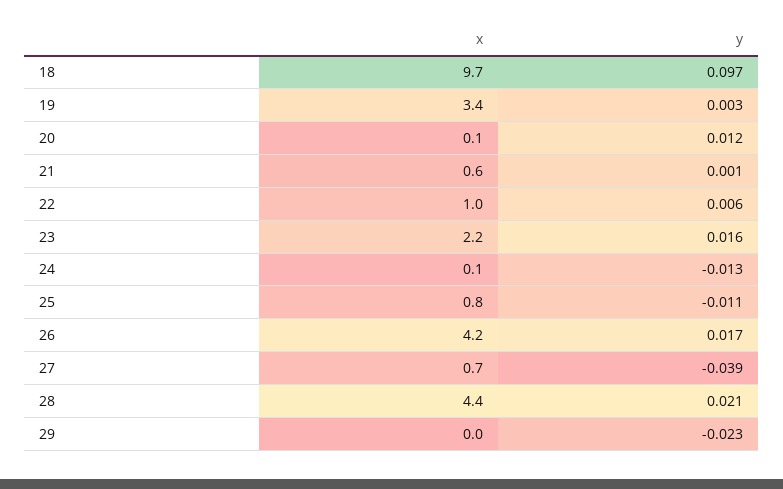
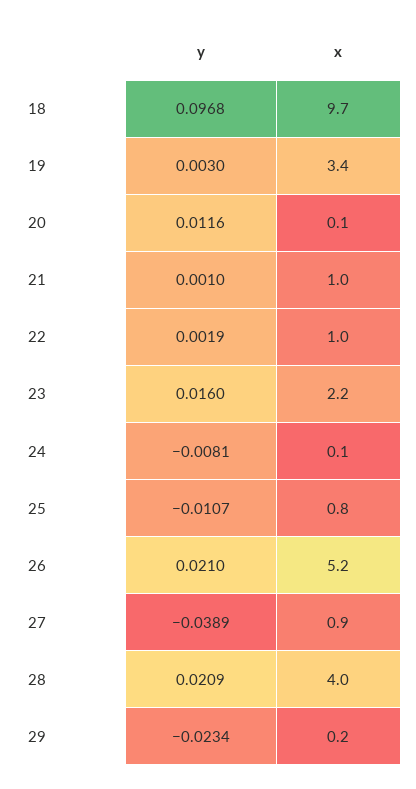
  {
    "x": {
      "18": 9.7,
      "19": 3.4,
      "20": 0.1,
-     "21": 0.6,
+     "21": 1,
      "22": 1,
      "23": 2.2,
      "24": 0.1,
      "25": 0.8,
-     "26": 4.2,
+     "26": 5.2,
-     "27": 0.7,
+     "27": 0.9,
-     "28": 4.4,
+     "28": 4,
-     "29": 0
+     "29": 0.2
    },
    "y": {
      "18": 0.0968,
      "19": 0.003,
      "20": 0.0116,
      "21": 0.001,
-     "22": 0.006,
+     "22": 0.0019,
      "23": 0.016,
-     "24": -0.013,
+     "24": -0.0081,
      "25": -0.0107,
-     "26": 0.017,
+     "26": 0.021,
      "27": -0.0389,
      "28": 0.0209,
      "29": -0.0234
    }
  }

